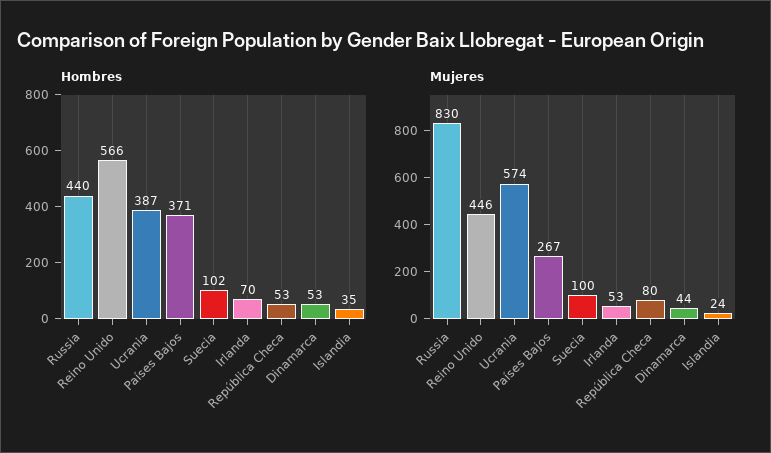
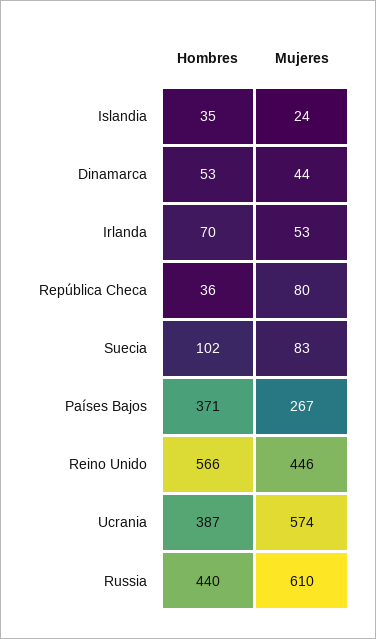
  {
    "Hombres": {
      "Russia": 440,
      "Reino Unido": 566,
      "Ucrania": 387,
      "Países Bajos": 371,
      "Suecia": 102,
      "Irlanda": 70,
-     "República Checa": 53,
+     "República Checa": 36,
      "Dinamarca": 53,
      "Islandia": 35
    },
    "Mujeres": {
-     "Russia": 830,
+     "Russia": 610,
      "Reino Unido": 446,
      "Ucrania": 574,
      "Países Bajos": 267,
-     "Suecia": 100,
+     "Suecia": 83,
      "Irlanda": 53,
      "República Checa": 80,
      "Dinamarca": 44,
      "Islandia": 24
    }
  }

